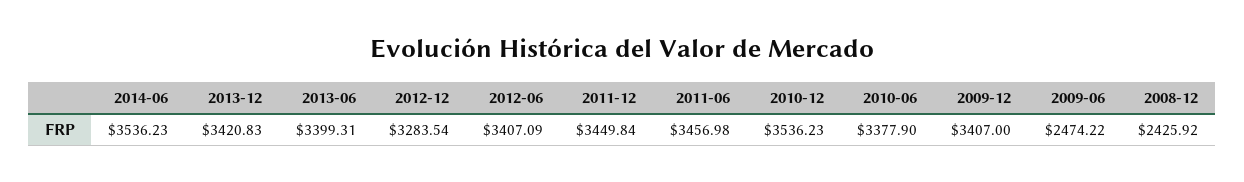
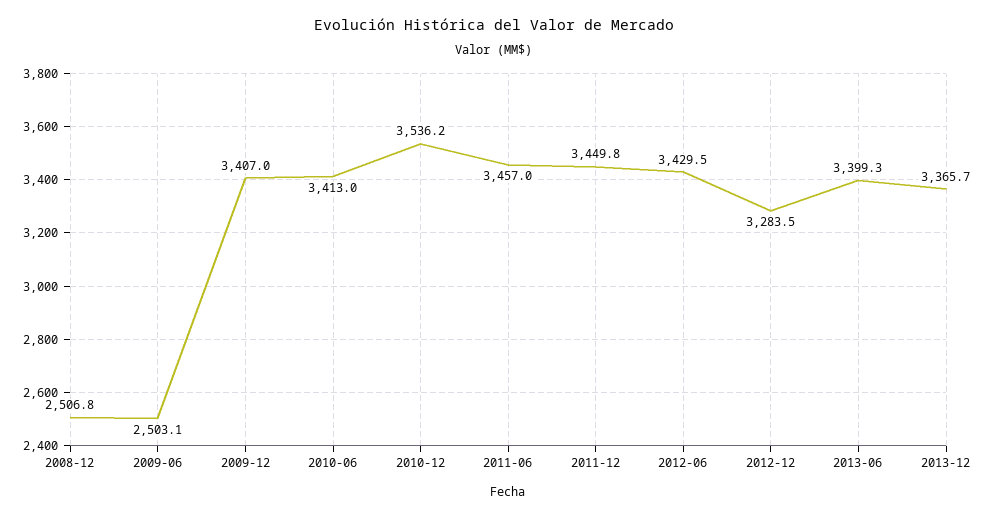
  {
-   "2014-06": 3536.23,
-   "2013-12": 3420.83,
+   "2013-12": 3365.7,
    "2013-06": 3399.31,
    "2012-12": 3283.54,
-   "2012-06": 3407.09,
+   "2012-06": 3429.5,
    "2011-12": 3449.84,
    "2011-06": 3456.98,
    "2010-12": 3536.23,
-   "2010-06": 3377.9,
+   "2010-06": 3413,
    "2009-12": 3407,
-   "2009-06": 2474.22,
+   "2009-06": 2503.1,
-   "2008-12": 2425.92
+   "2008-12": 2506.8
  }

